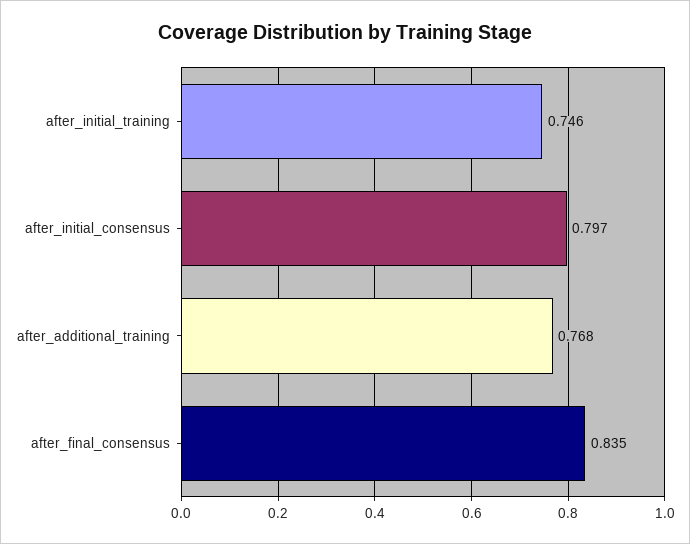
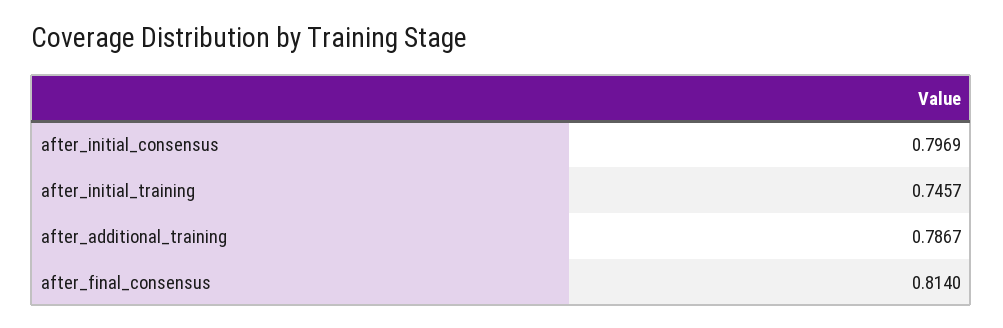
  {
    "after_initial_training": 0.7457,
    "after_initial_consensus": 0.7969,
-   "after_additional_training": 0.768,
+   "after_additional_training": 0.7867,
-   "after_final_consensus": 0.835
+   "after_final_consensus": 0.814
  }

